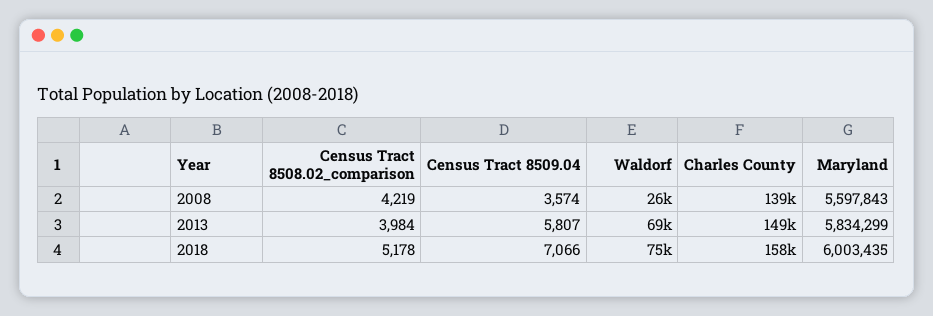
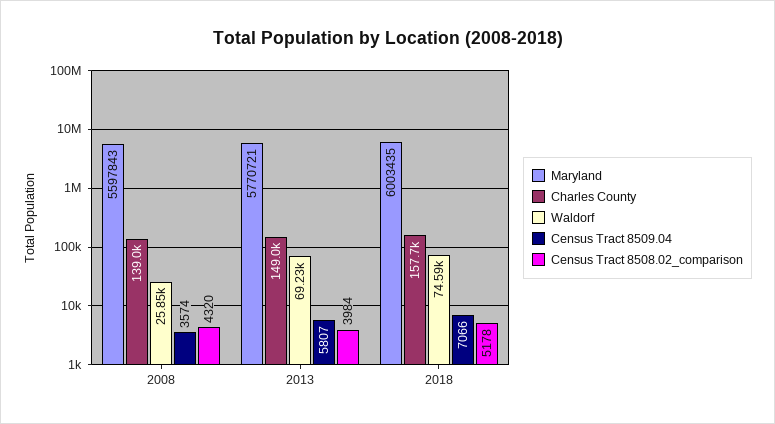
  {
    "Census Tract 8508.02_comparison": {
-     "2008": 4219,
+     "2008": 4320,
      "2013": 3984,
      "2018": 5178
    },
    "Census Tract 8509.04": {
      "2008": 3574,
      "2013": 5807,
      "2018": 7066
    },
    "Waldorf": {
      "2008": 25850,
      "2013": 69230,
      "2018": 74590
    },
    "Charles County": {
      "2008": 139000,
      "2013": 149000,
      "2018": 157700
    },
    "Maryland": {
      "2008": 5597843,
-     "2013": 5834299,
+     "2013": 5770721,
      "2018": 6003435
    }
  }

